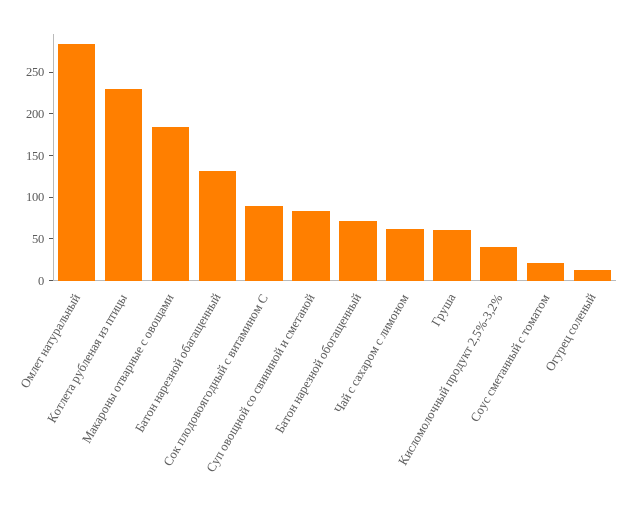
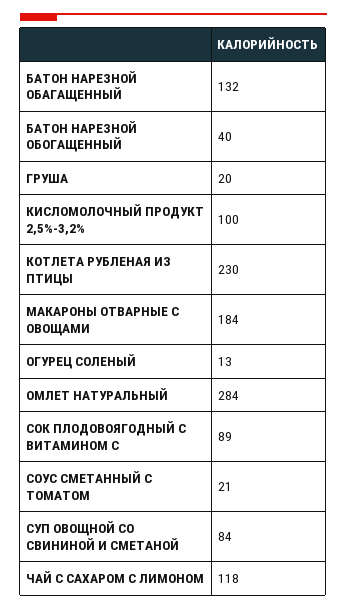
  {
    "Омлет натуральный": 284,
    "Котлета рубленая из птицы": 230,
    "Макароны отварные с овощами": 184,
    "Батон нарезной обагащенный": 132,
    "Сок плодовоягодный с витамином С": 89,
    "Суп овощной со свининой и сметаной": 84,
-   "Батон нарезной обогащенный": 70,
+   "Батон нарезной обогащенный": 40,
-   "Чай с сахаром с лимоном": 60,
+   "Чай с сахаром с лимоном": 118,
-   "Груша": 60,
+   "Груша": 20,
-   "Кисломолочный продукт 2,5%-3,2%": 40,
+   "Кисломолочный продукт 2,5%-3,2%": 100,
    "Соус сметанный с томатом": 21,
    "Огурец соленый": 13
  }

